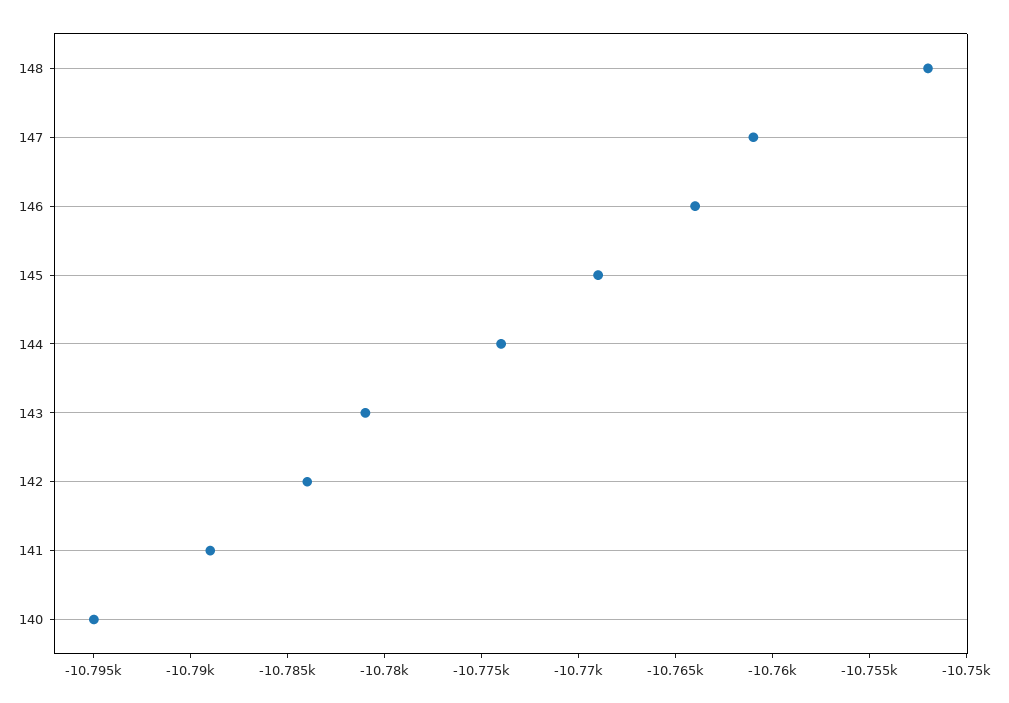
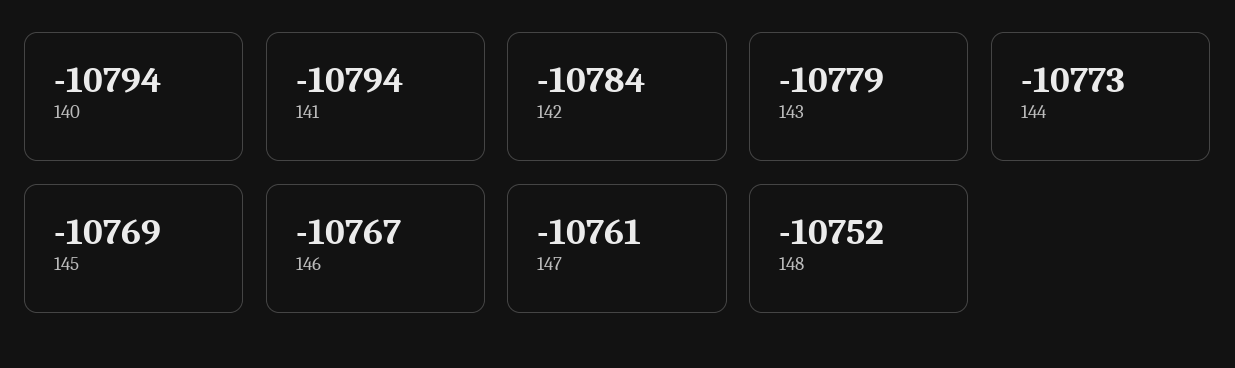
  {
    "148": -10752,
    "147": -10761,
-   "146": -10764,
+   "146": -10767,
    "145": -10769,
-   "144": -10774,
+   "144": -10773,
-   "143": -10781,
+   "143": -10779,
    "142": -10784,
-   "141": -10789,
+   "141": -10794,
-   "140": -10795
+   "140": -10794
  }

